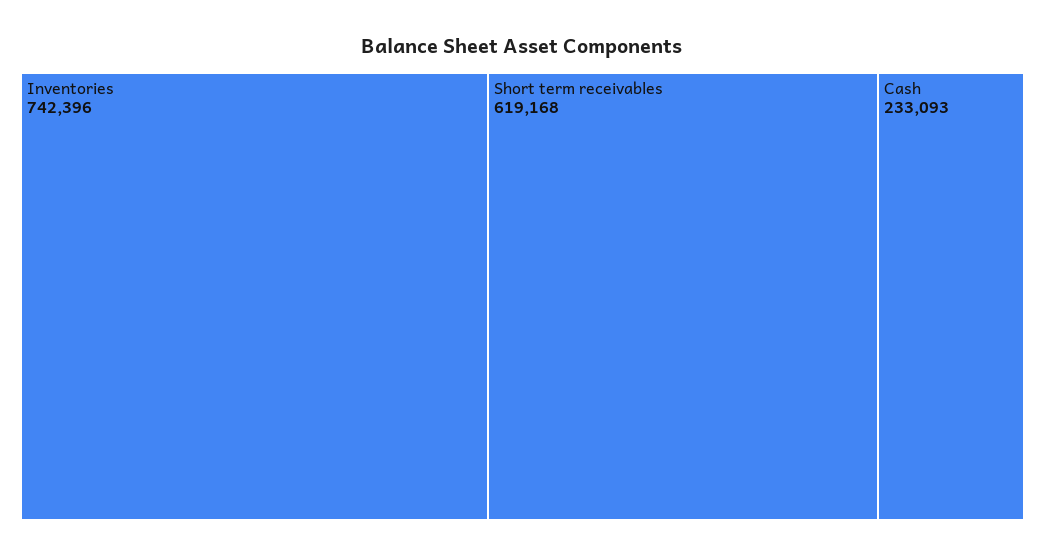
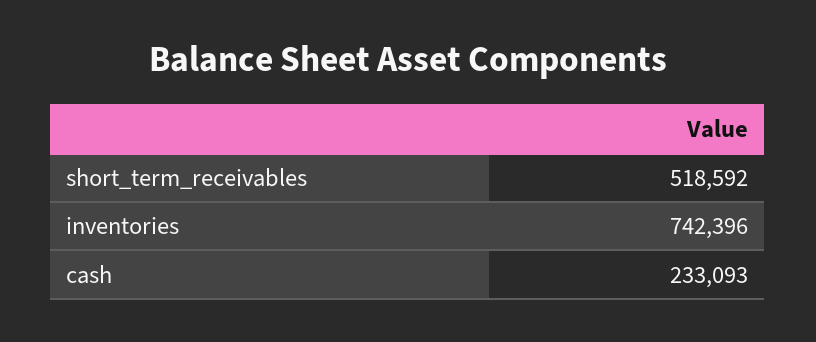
  {
    "Inventories": 742396,
-   "Short term receivables": 619168,
+   "Short term receivables": 518592,
    "Cash": 233093
  }

